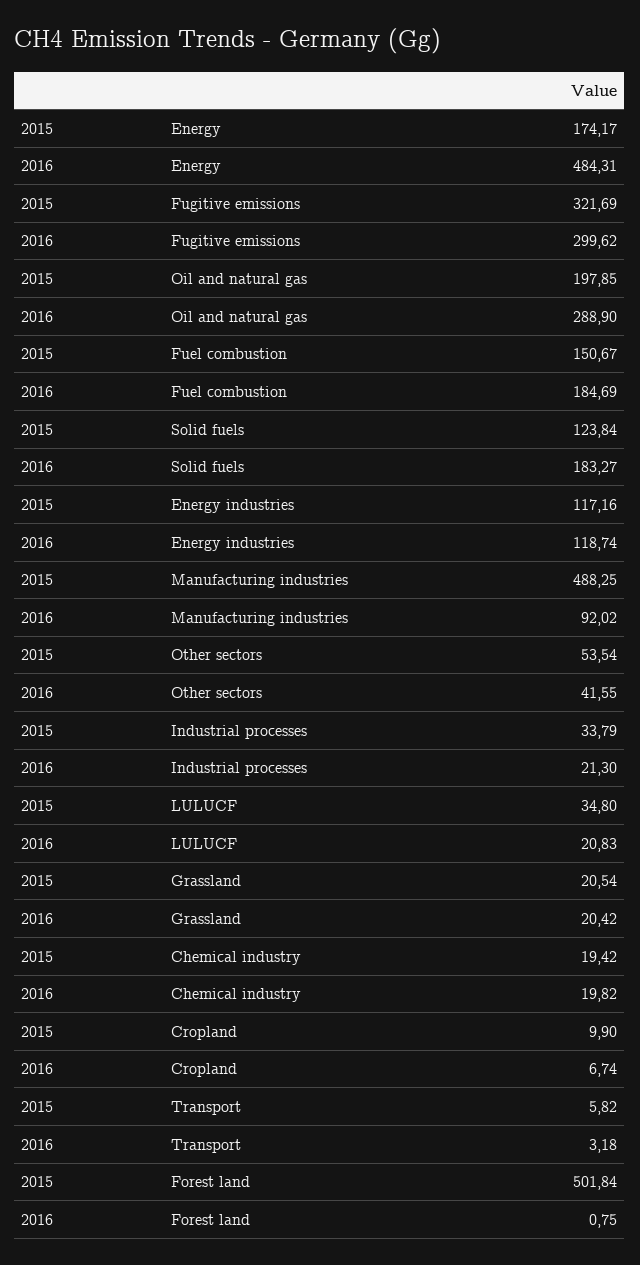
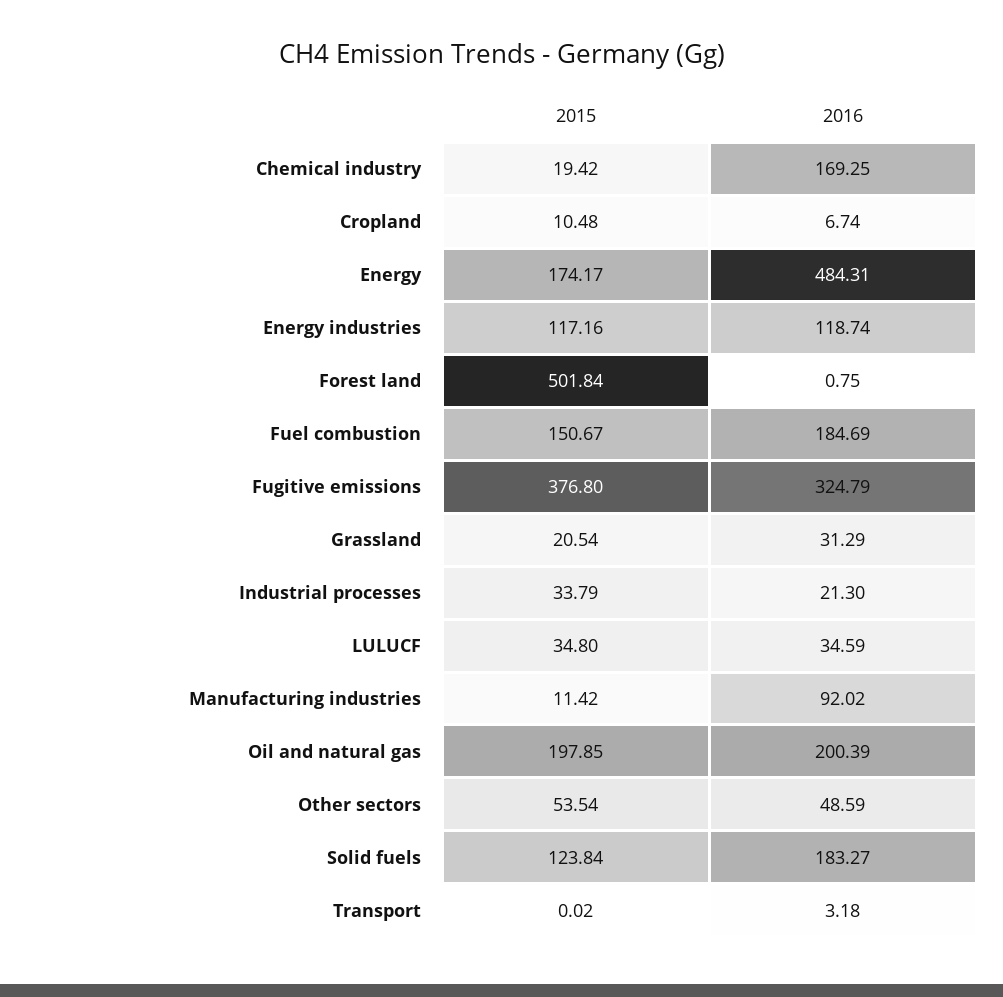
  {
    "2015": {
      "Energy": 174.17,
-     "Fugitive emissions": 321.69,
+     "Fugitive emissions": 376.8,
      "Oil and natural gas": 197.85,
      "Fuel combustion": 150.67,
      "Solid fuels": 123.84,
      "Energy industries": 117.16,
-     "Manufacturing industries": 488.25,
+     "Manufacturing industries": 11.42,
      "Other sectors": 53.54,
      "Industrial processes": 33.79,
      "LULUCF": 34.8,
      "Grassland": 20.54,
      "Chemical industry": 19.42,
-     "Cropland": 9.9,
+     "Cropland": 10.48,
-     "Transport": 5.82,
+     "Transport": 0.02,
      "Forest land": 501.84
    },
    "2016": {
      "Energy": 484.31,
-     "Fugitive emissions": 299.62,
+     "Fugitive emissions": 324.79,
-     "Oil and natural gas": 288.9,
+     "Oil and natural gas": 200.39,
      "Fuel combustion": 184.69,
      "Solid fuels": 183.27,
      "Energy industries": 118.74,
      "Manufacturing industries": 92.02,
-     "Other sectors": 41.55,
+     "Other sectors": 48.59,
      "Industrial processes": 21.3,
-     "LULUCF": 20.83,
+     "LULUCF": 34.59,
-     "Grassland": 20.42,
+     "Grassland": 31.29,
-     "Chemical industry": 19.82,
+     "Chemical industry": 169.25,
      "Cropland": 6.74,
      "Transport": 3.18,
      "Forest land": 0.75
    }
  }

